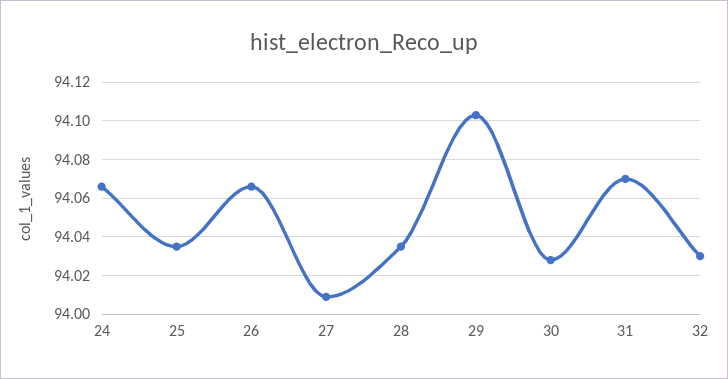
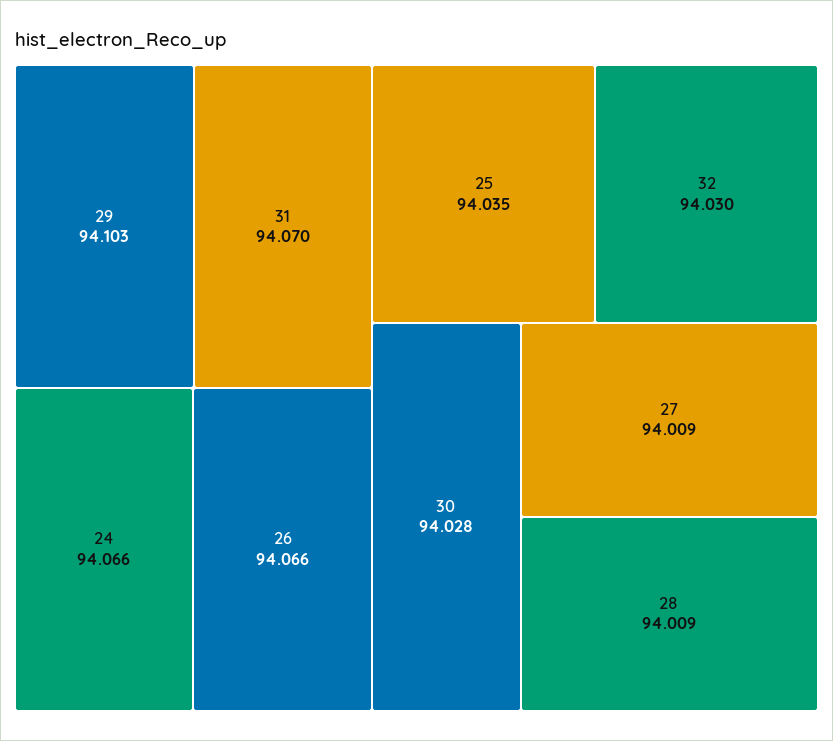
  {
    "24": 94.066,
    "25": 94.035,
    "26": 94.066,
    "27": 94.009,
-   "28": 94.035,
+   "28": 94.009,
    "29": 94.103,
    "30": 94.028,
    "31": 94.07,
    "32": 94.03
  }

